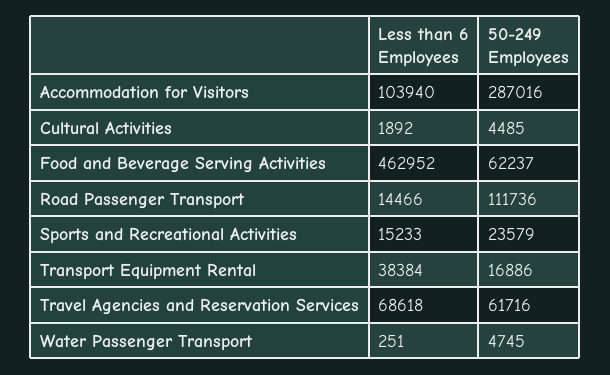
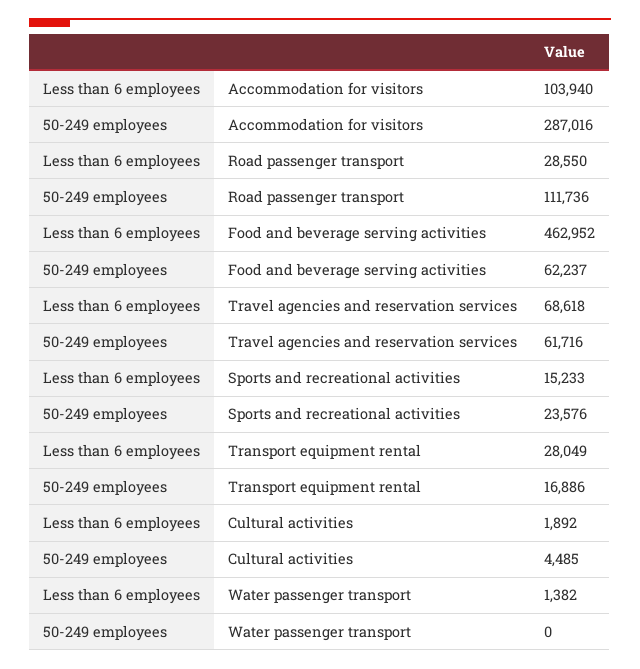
  {
    "Less than 6 Employees": {
      "Accommodation for Visitors": 103940,
      "Cultural Activities": 1892,
      "Food and Beverage Serving Activities": 462952,
-     "Road Passenger Transport": 14466,
+     "Road Passenger Transport": 28550,
      "Sports and Recreational Activities": 15233,
-     "Transport Equipment Rental": 38384,
+     "Transport Equipment Rental": 28049,
      "Travel Agencies and Reservation Services": 68618,
-     "Water Passenger Transport": 251
+     "Water Passenger Transport": 1382
    },
    "50-249 Employees": {
      "Accommodation for Visitors": 287016,
      "Cultural Activities": 4485,
      "Food and Beverage Serving Activities": 62237,
      "Road Passenger Transport": 111736,
-     "Sports and Recreational Activities": 23579,
+     "Sports and Recreational Activities": 23576,
      "Transport Equipment Rental": 16886,
      "Travel Agencies and Reservation Services": 61716,
-     "Water Passenger Transport": 4745
+     "Water Passenger Transport": 0
    }
  }

